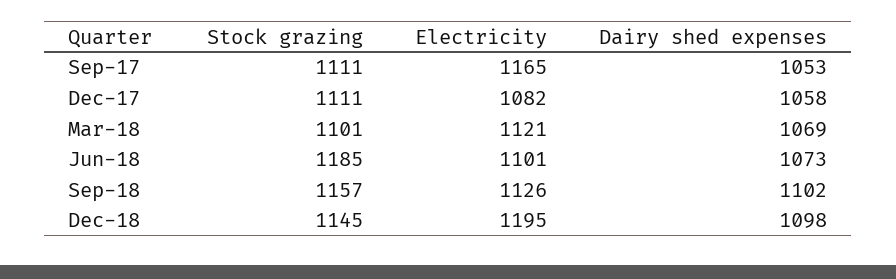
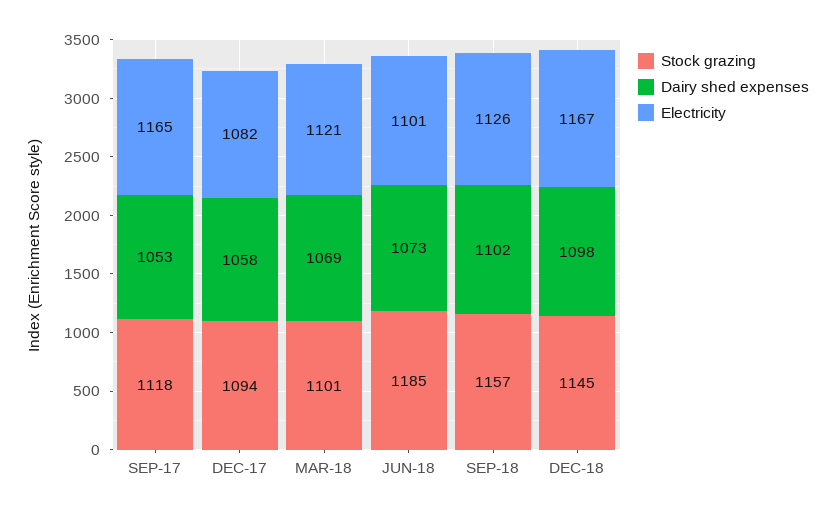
  {
    "Stock grazing": {
-     "Sep-17": 1111,
+     "Sep-17": 1118,
-     "Dec-17": 1111,
+     "Dec-17": 1094,
      "Mar-18": 1101,
      "Jun-18": 1185,
      "Sep-18": 1157,
      "Dec-18": 1145
    },
    "Electricity": {
      "Sep-17": 1165,
      "Dec-17": 1082,
      "Mar-18": 1121,
      "Jun-18": 1101,
      "Sep-18": 1126,
-     "Dec-18": 1195
+     "Dec-18": 1167
    },
    "Dairy shed expenses": {
      "Sep-17": 1053,
      "Dec-17": 1058,
      "Mar-18": 1069,
      "Jun-18": 1073,
      "Sep-18": 1102,
      "Dec-18": 1098
    }
  }

